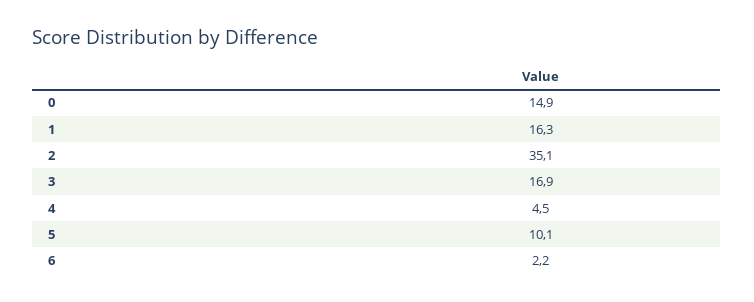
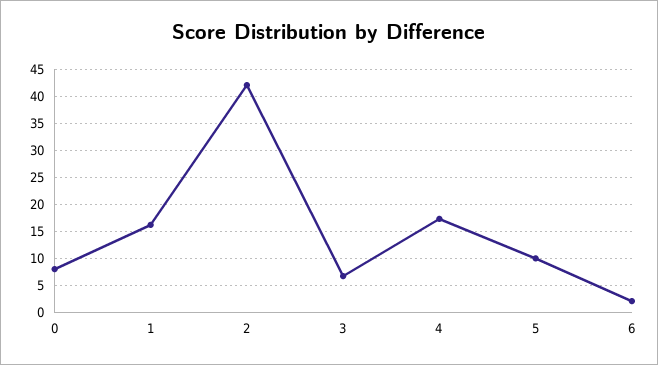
  {
-   "0": 14.9,
+   "0": 7.5,
    "1": 16.3,
-   "2": 35.1,
+   "2": 42.5,
-   "3": 16.9,
+   "3": 7.5,
-   "4": 4.5,
+   "4": 17.5,
    "5": 10.1,
    "6": 2.2
  }

